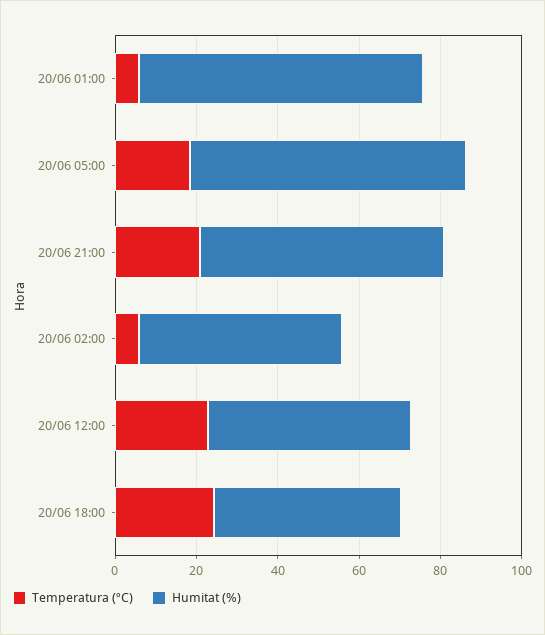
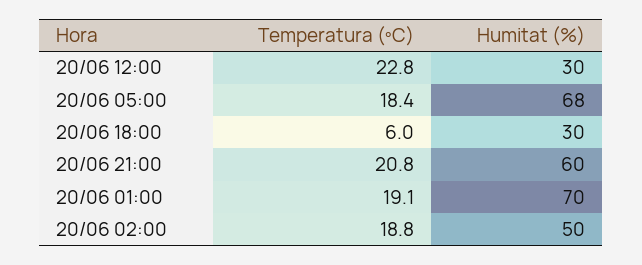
  {
    "Temperatura (ºC)": {
-     "20/06 01:00": 5,
+     "20/06 01:00": 19.1,
      "20/06 05:00": 18.4,
      "20/06 21:00": 20.8,
-     "20/06 02:00": 5,
+     "20/06 02:00": 18.8,
      "20/06 12:00": 22.8,
-     "20/06 18:00": 25
+     "20/06 18:00": 6
    },
    "Humitat (%)": {
      "20/06 01:00": 70,
      "20/06 05:00": 68,
      "20/06 21:00": 60,
      "20/06 02:00": 50,
-     "20/06 12:00": 50,
+     "20/06 12:00": 30,
-     "20/06 18:00": 45
+     "20/06 18:00": 30
    }
  }

